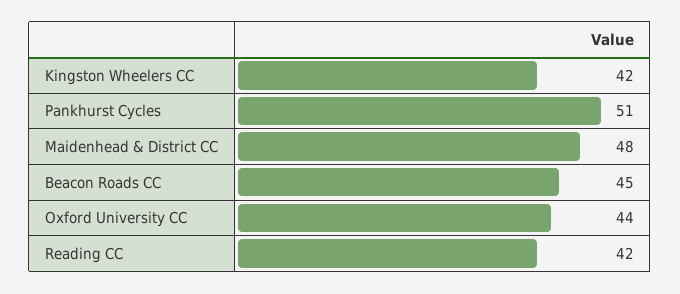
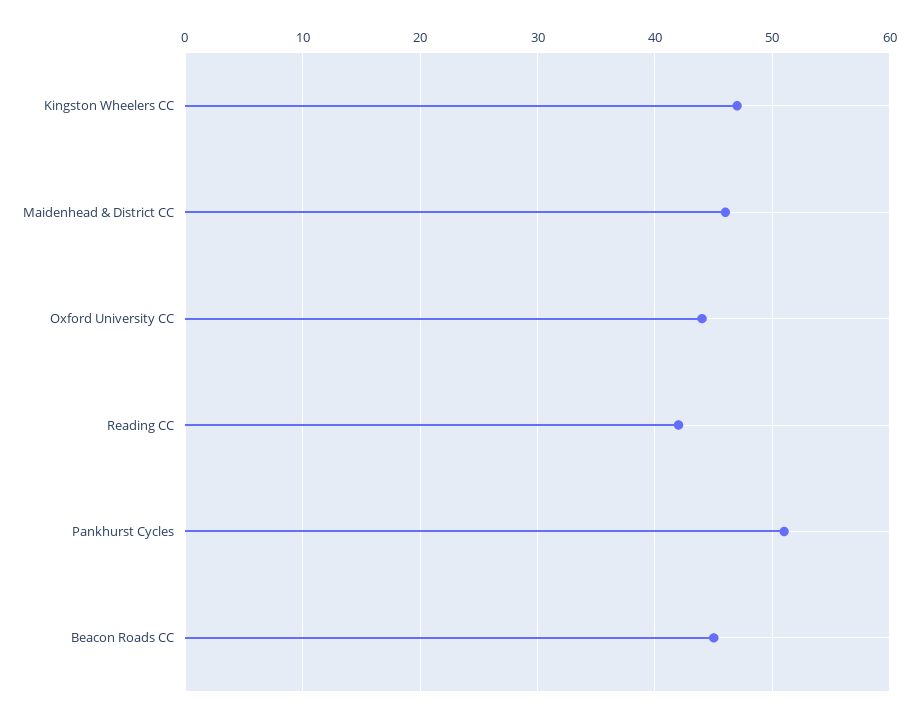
  {
-   "Kingston Wheelers CC": 42,
+   "Kingston Wheelers CC": 47,
    "Pankhurst Cycles": 51,
-   "Maidenhead & District CC": 48,
+   "Maidenhead & District CC": 46,
    "Beacon Roads CC": 45,
    "Oxford University CC": 44,
    "Reading CC": 42
  }

